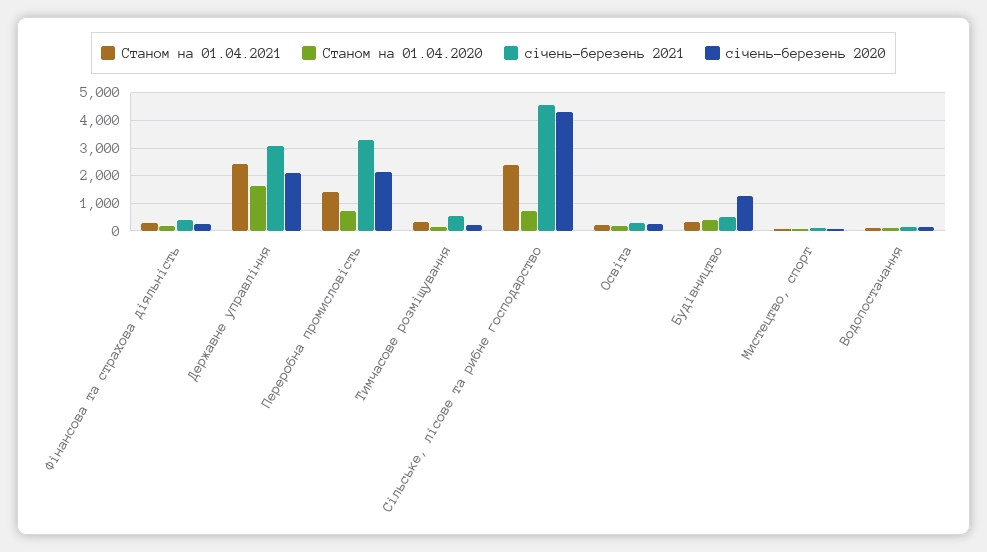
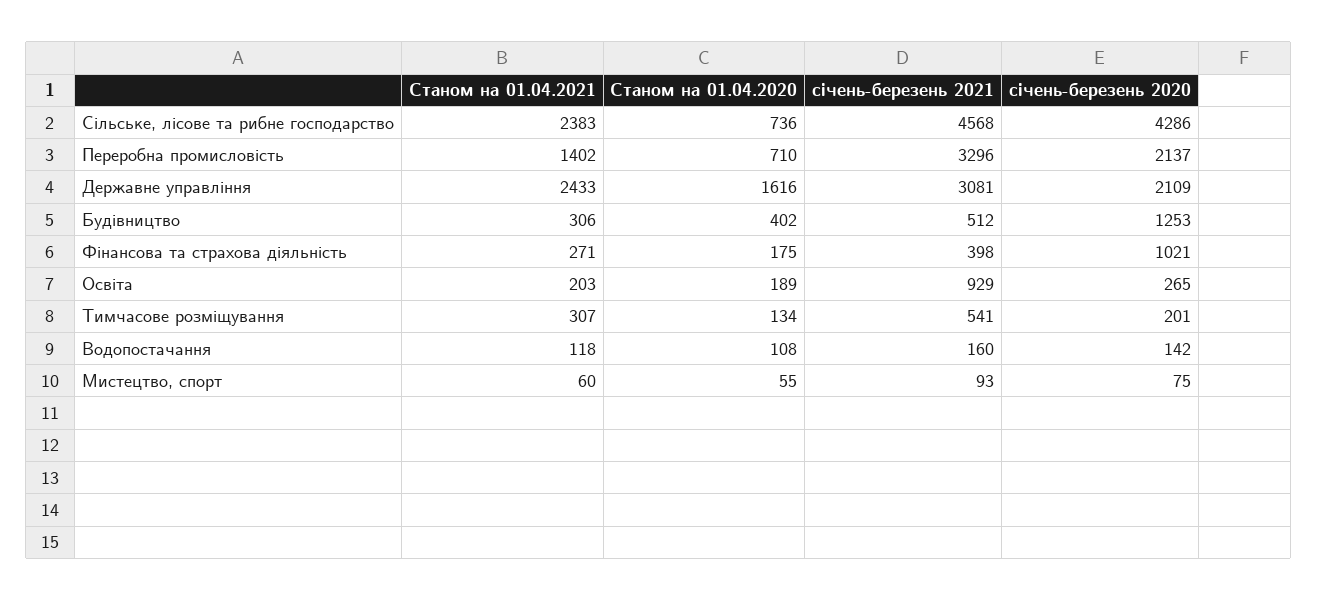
  {
    "Станом на 01.04.2021": {
      "Фінансова та страхова діяльність": 271,
      "Державне управління": 2433,
      "Переробна промисловість": 1402,
      "Тимчасове розміщування": 307,
      "Сільське, лісове та рибне господарство": 2383,
      "Освіта": 203,
      "Будівництво": 306,
      "Мистецтво, спорт": 60,
      "Водопостачання": 118
    },
    "Станом на 01.04.2020": {
      "Фінансова та страхова діяльність": 175,
      "Державне управління": 1616,
      "Переробна промисловість": 710,
      "Тимчасове розміщування": 134,
      "Сільське, лісове та рибне господарство": 736,
      "Освіта": 189,
      "Будівництво": 402,
      "Мистецтво, спорт": 55,
      "Водопостачання": 108
    },
    "січень-березень 2021": {
      "Фінансова та страхова діяльність": 398,
      "Державне управління": 3081,
      "Переробна промисловість": 3296,
      "Тимчасове розміщування": 541,
      "Сільське, лісове та рибне господарство": 4568,
-     "Освіта": 250,
+     "Освіта": 929,
      "Будівництво": 512,
      "Мистецтво, спорт": 93,
      "Водопостачання": 160
    },
    "січень-березень 2020": {
-     "Фінансова та страхова діяльність": 250,
+     "Фінансова та страхова діяльність": 1021,
      "Державне управління": 2109,
      "Переробна промисловість": 2137,
      "Тимчасове розміщування": 201,
      "Сільське, лісове та рибне господарство": 4286,
      "Освіта": 265,
      "Будівництво": 1253,
      "Мистецтво, спорт": 75,
      "Водопостачання": 142
    }
  }

